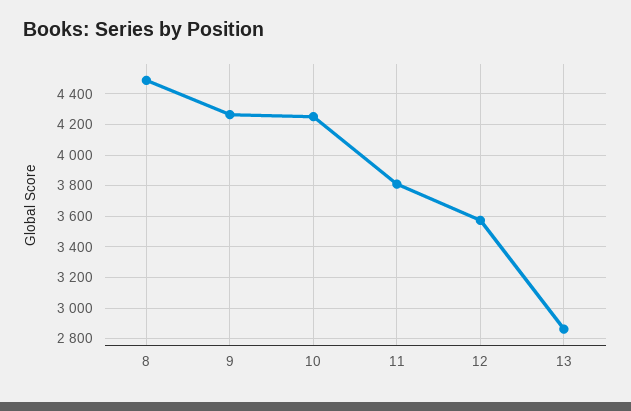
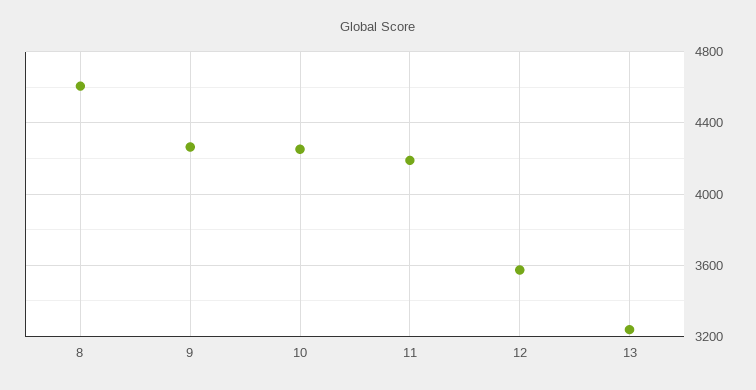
  {
-   "8": 4500,
+   "8": 4600,
    "9": 4250,
    "10": 4250,
-   "11": 3800,
+   "11": 4200,
    "12": 3550,
-   "13": 2850
+   "13": 3250
  }

